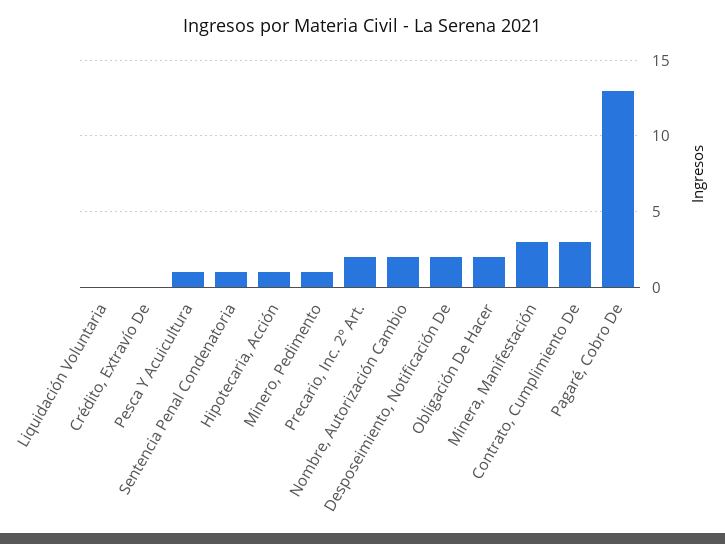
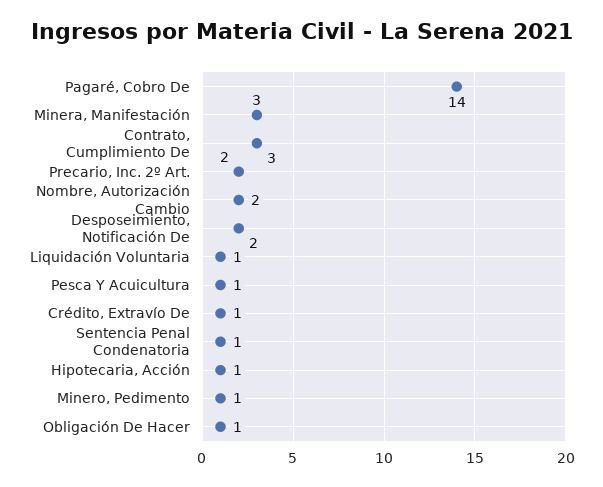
  {
-   "Liquidación Voluntaria": 0,
+   "Liquidación Voluntaria": 1,
-   "Crédito, Extravío De": 0,
+   "Crédito, Extravío De": 1,
    "Pesca Y Acuicultura": 1,
    "Sentencia Penal Condenatoria": 1,
    "Hipotecaria, Acción": 1,
    "Minero, Pedimento": 1,
    "Precario, Inc. 2º Art.": 2,
    "Nombre, Autorización Cambio": 2,
    "Desposeimiento, Notificación De": 2,
-   "Obligación De Hacer": 2,
+   "Obligación De Hacer": 1,
    "Minera, Manifestación": 3,
    "Contrato, Cumplimiento De": 3,
-   "Pagaré, Cobro De": 13
+   "Pagaré, Cobro De": 14
  }

